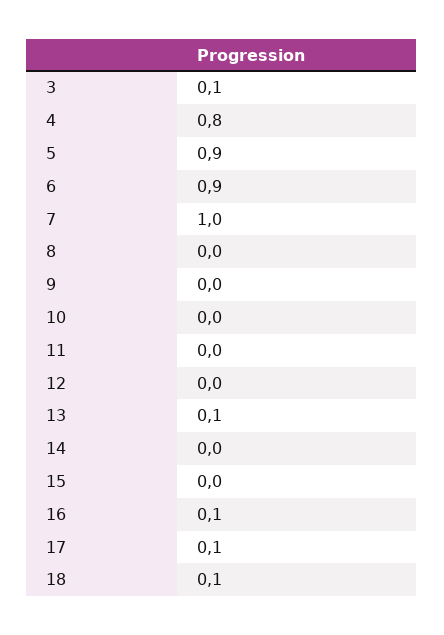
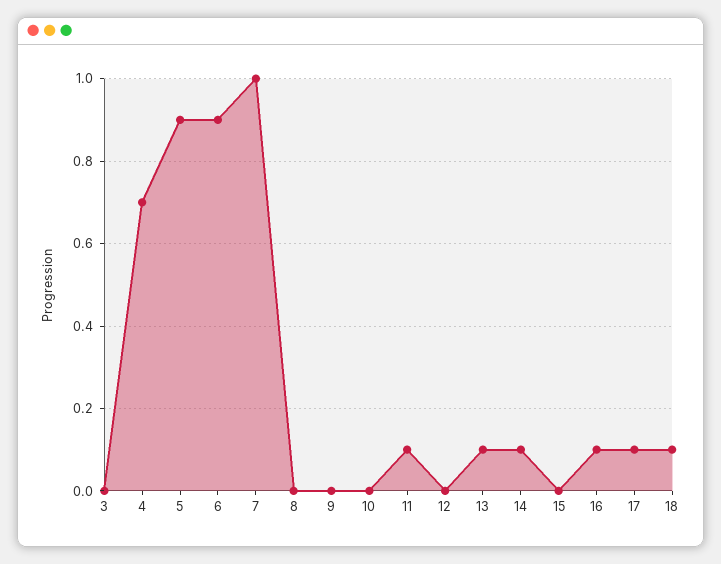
  {
-   "3": 0.1,
+   "3": 0,
-   "4": 0.8,
+   "4": 0.7,
    "5": 0.9,
    "6": 0.9,
    "7": 1,
    "8": 0,
    "9": 0,
    "10": 0,
-   "11": 0,
+   "11": 0.1,
    "12": 0,
    "13": 0.1,
-   "14": 0,
+   "14": 0.1,
    "15": 0,
    "16": 0.1,
    "17": 0.1,
    "18": 0.1
  }

